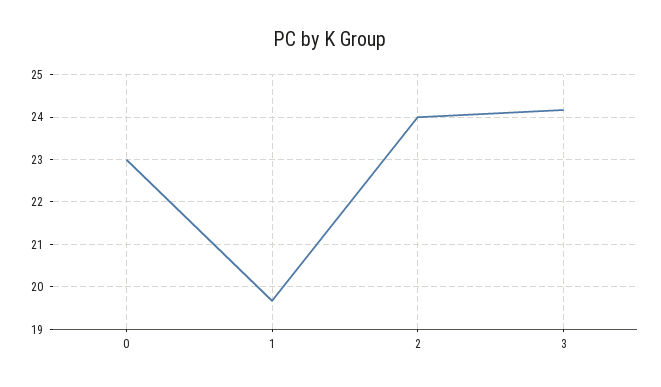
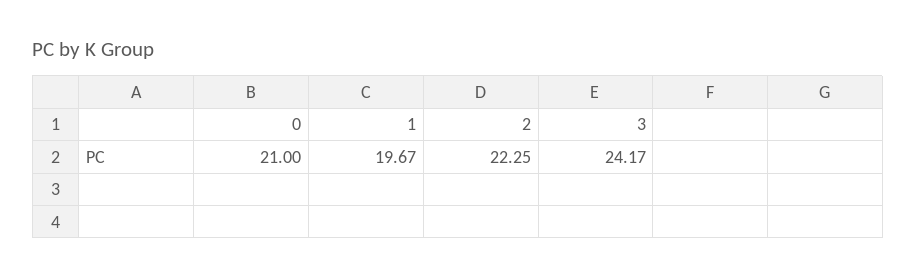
  {
-   "0": 23,
+   "0": 21,
    "1": 19.67,
-   "2": 24,
+   "2": 22.25,
    "3": 24.17
  }

